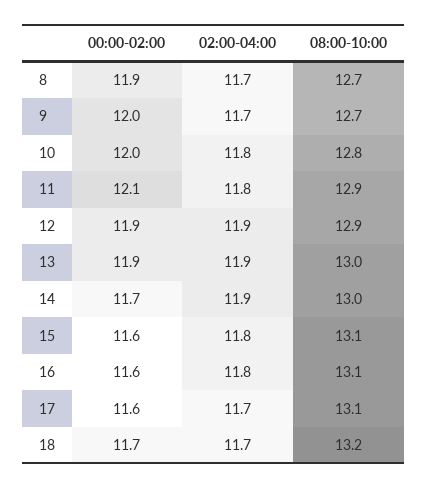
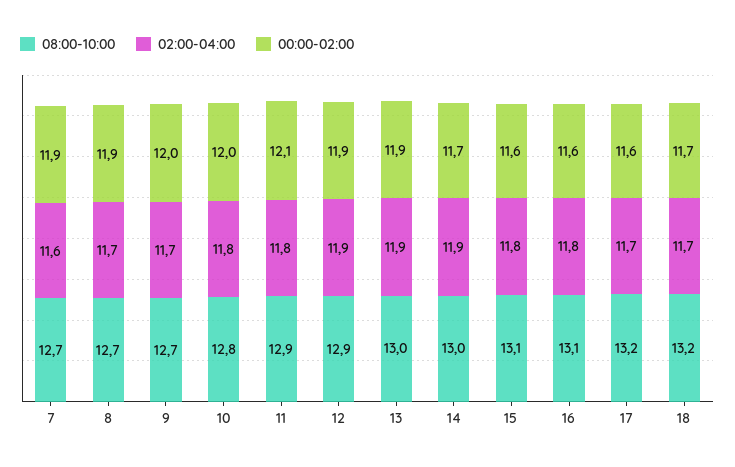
  {
    "00:00-02:00": {
      "8": 11.9,
      "9": 12,
      "10": 12,
      "11": 12.1,
      "12": 11.9,
      "13": 11.9,
      "14": 11.7,
      "15": 11.6,
      "16": 11.6,
      "17": 11.6,
-     "18": 11.7
+     "18": 11.7,
+     "7": 11.9
    },
    "02:00-04:00": {
      "8": 11.7,
      "9": 11.7,
      "10": 11.8,
      "11": 11.8,
      "12": 11.9,
      "13": 11.9,
      "14": 11.9,
      "15": 11.8,
      "16": 11.8,
      "17": 11.7,
-     "18": 11.7
+     "18": 11.7,
+     "7": 11.6
    },
    "08:00-10:00": {
      "8": 12.7,
      "9": 12.7,
      "10": 12.8,
      "11": 12.9,
      "12": 12.9,
      "13": 13,
      "14": 13,
      "15": 13.1,
      "16": 13.1,
-     "17": 13.1,
+     "17": 13.2,
-     "18": 13.2
+     "18": 13.2,
+     "7": 12.7
    }
  }

